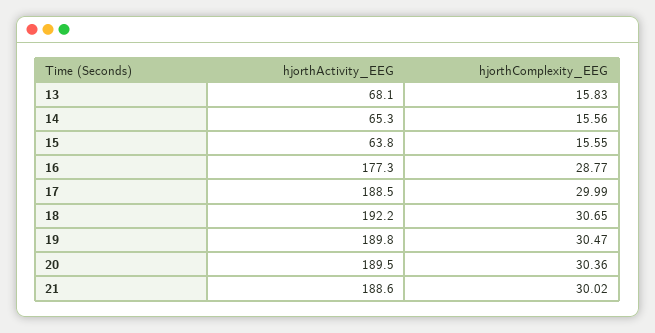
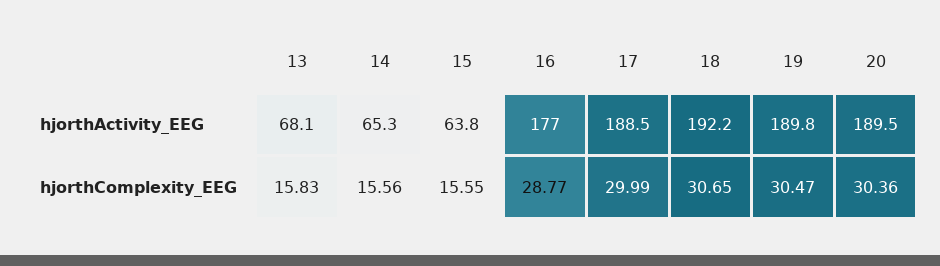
  {
    "hjorthActivity_EEG": {
      "13": 68.1,
      "14": 65.3,
      "15": 63.8,
-     "16": 177.3,
+     "16": 177,
      "17": 188.5,
      "18": 192.2,
      "19": 189.8,
-     "20": 189.5,
+     "20": 189.5
-     "21": 188.6
    },
    "hjorthComplexity_EEG": {
      "13": 15.83,
      "14": 15.56,
      "15": 15.55,
      "16": 28.77,
      "17": 29.99,
      "18": 30.65,
      "19": 30.47,
-     "20": 30.36,
+     "20": 30.36
-     "21": 30.02
    }
  }

